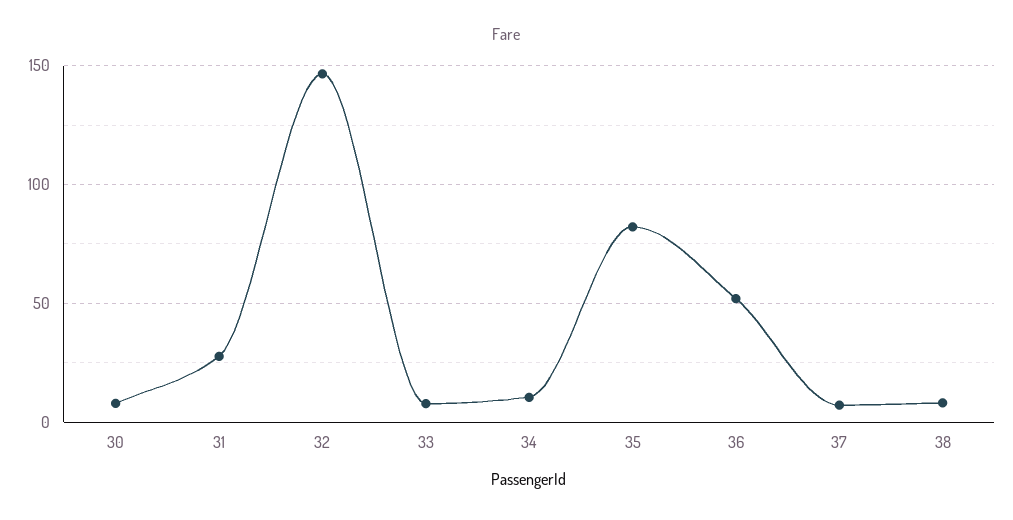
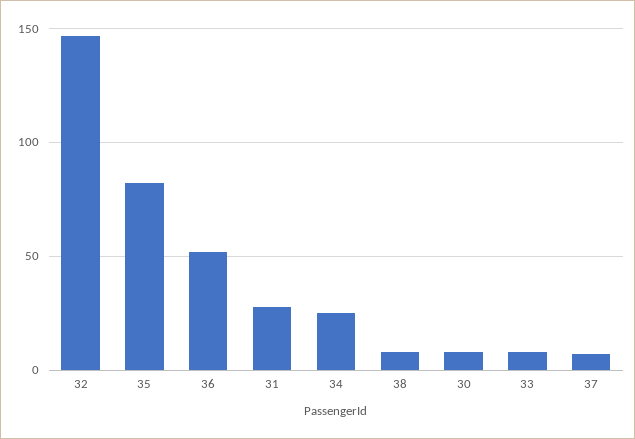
  {
    "30": 10,
    "31": 30,
    "32": 145,
    "33": 10,
-   "34": 10,
+   "34": 25,
    "35": 80,
    "36": 50,
    "37": 5,
    "38": 10
  }

